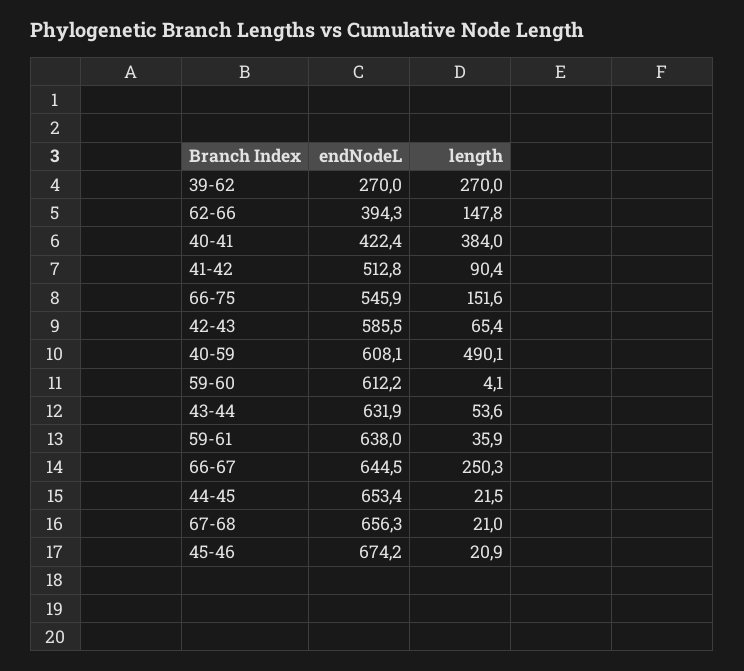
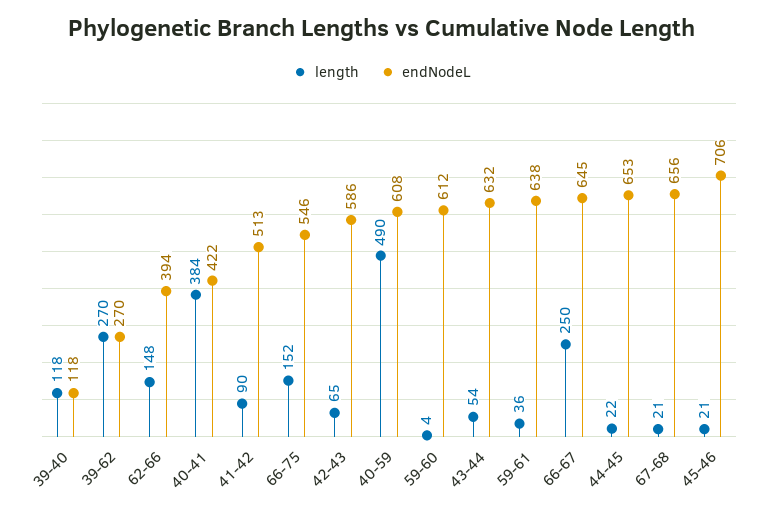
  {
    "endNodeL": {
      "39-62": 270,
      "62-66": 394.3,
      "40-41": 422.4,
      "41-42": 512.8,
      "66-75": 545.9,
      "42-43": 585.5,
      "40-59": 608.1,
      "59-60": 612.2,
      "43-44": 631.9,
      "59-61": 638,
      "66-67": 644.5,
      "44-45": 653.4,
      "67-68": 656.3,
-     "45-46": 674.2
+     "45-46": 706,
+     "39-40": 118
    },
    "length": {
      "39-62": 270,
      "62-66": 147.8,
      "40-41": 384,
      "41-42": 90.4,
      "66-75": 151.6,
      "42-43": 65.4,
      "40-59": 490.1,
      "59-60": 4.1,
      "43-44": 53.6,
      "59-61": 35.9,
      "66-67": 250.3,
      "44-45": 21.5,
      "67-68": 21,
-     "45-46": 20.9
+     "45-46": 20.9,
+     "39-40": 118
    }
  }

